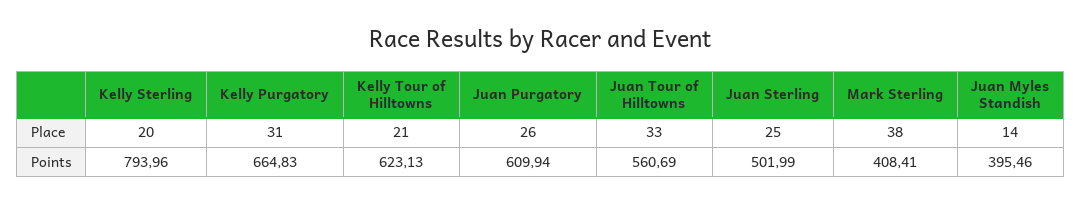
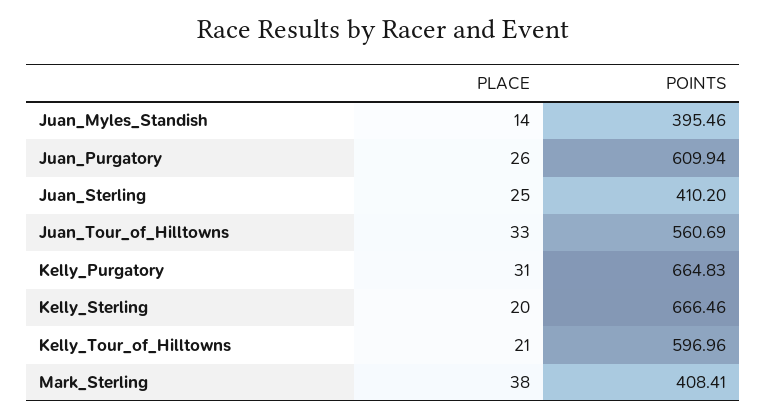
  {
    "Kelly Sterling": {
      "Place": 20,
-     "Points": 793.96
+     "Points": 666.46
    },
    "Kelly Purgatory": {
      "Place": 31,
      "Points": 664.83
    },
    "Kelly Tour of Hilltowns": {
      "Place": 21,
-     "Points": 623.13
+     "Points": 596.96
    },
    "Juan Purgatory": {
      "Place": 26,
      "Points": 609.94
    },
    "Juan Tour of Hilltowns": {
      "Place": 33,
      "Points": 560.69
    },
    "Juan Sterling": {
      "Place": 25,
-     "Points": 501.99
+     "Points": 410.2
    },
    "Mark Sterling": {
      "Place": 38,
      "Points": 408.41
    },
    "Juan Myles Standish": {
      "Place": 14,
      "Points": 395.46
    }
  }

